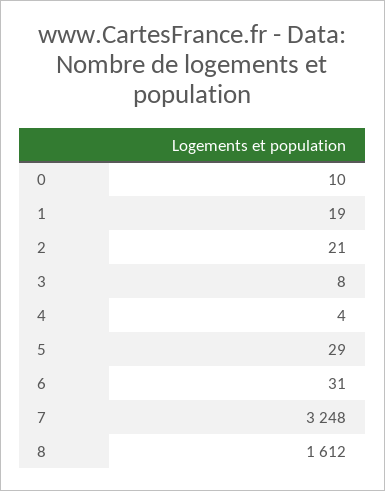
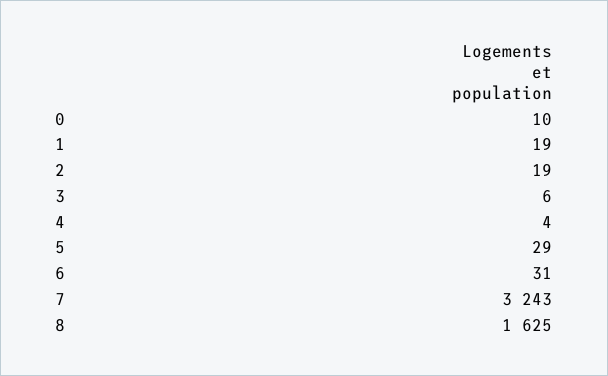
  {
    "0": 10,
    "1": 19,
-   "2": 21,
+   "2": 19,
-   "3": 8,
+   "3": 6,
    "4": 4,
    "5": 29,
    "6": 31,
-   "7": 3248,
+   "7": 3243,
-   "8": 1612
+   "8": 1625
  }

